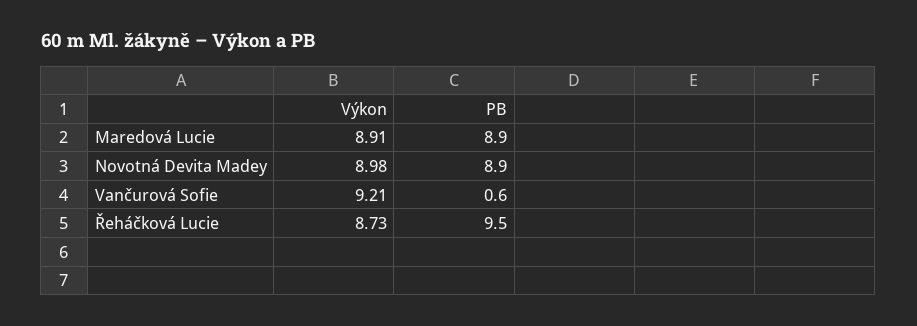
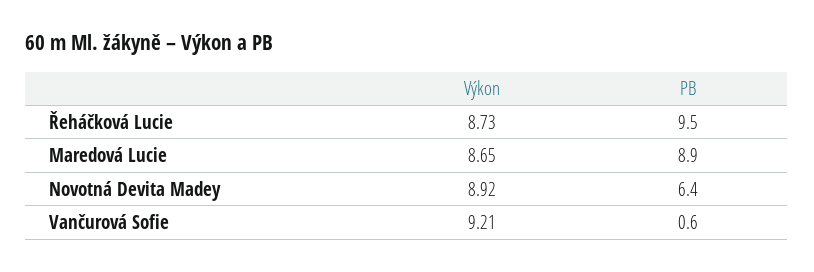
  {
    "Výkon": {
-     "Maredová Lucie": 8.91,
+     "Maredová Lucie": 8.65,
-     "Novotná Devita Madey": 8.98,
+     "Novotná Devita Madey": 8.92,
      "Vančurová Sofie": 9.21,
      "Řeháčková Lucie": 8.73
    },
    "PB": {
      "Maredová Lucie": 8.9,
-     "Novotná Devita Madey": 8.9,
+     "Novotná Devita Madey": 6.4,
      "Vančurová Sofie": 0.6,
      "Řeháčková Lucie": 9.5
    }
  }

